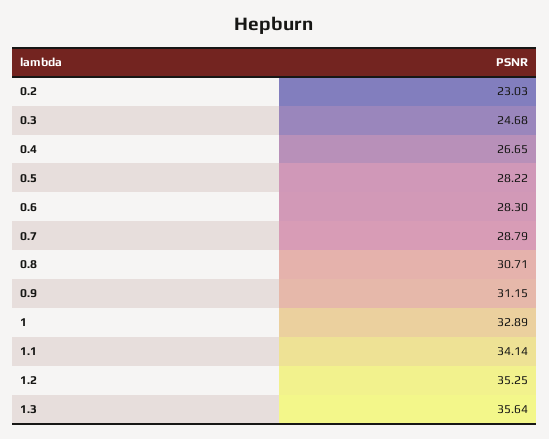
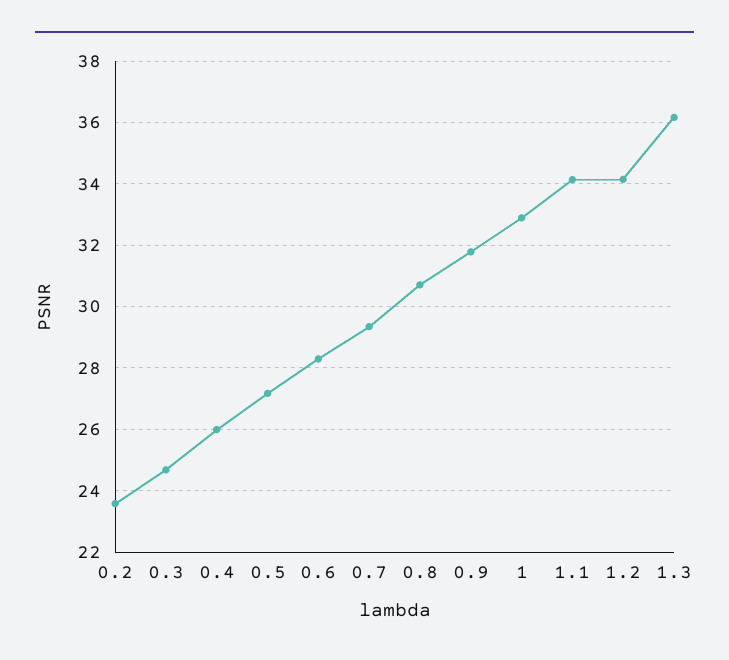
  {
-   "0.2": 23.03,
+   "0.2": 23.6,
    "0.3": 24.68,
-   "0.4": 26.65,
+   "0.4": 26,
-   "0.5": 28.22,
+   "0.5": 27.2,
    "0.6": 28.3,
-   "0.7": 28.79,
+   "0.7": 29.4,
    "0.8": 30.71,
-   "0.9": 31.15,
+   "0.9": 31.8,
    "1": 32.89,
    "1.1": 34.14,
-   "1.2": 35.25,
+   "1.2": 34.2,
-   "1.3": 35.64
+   "1.3": 36.2
  }

